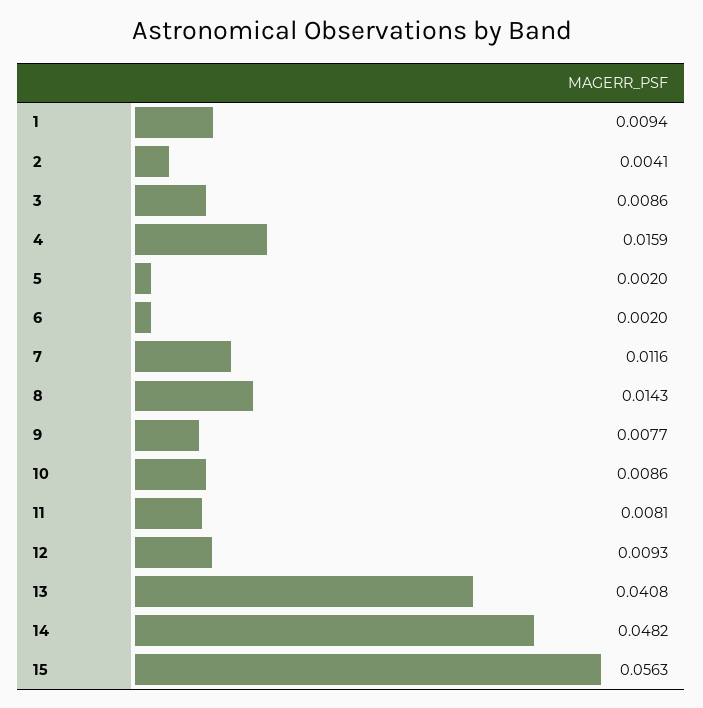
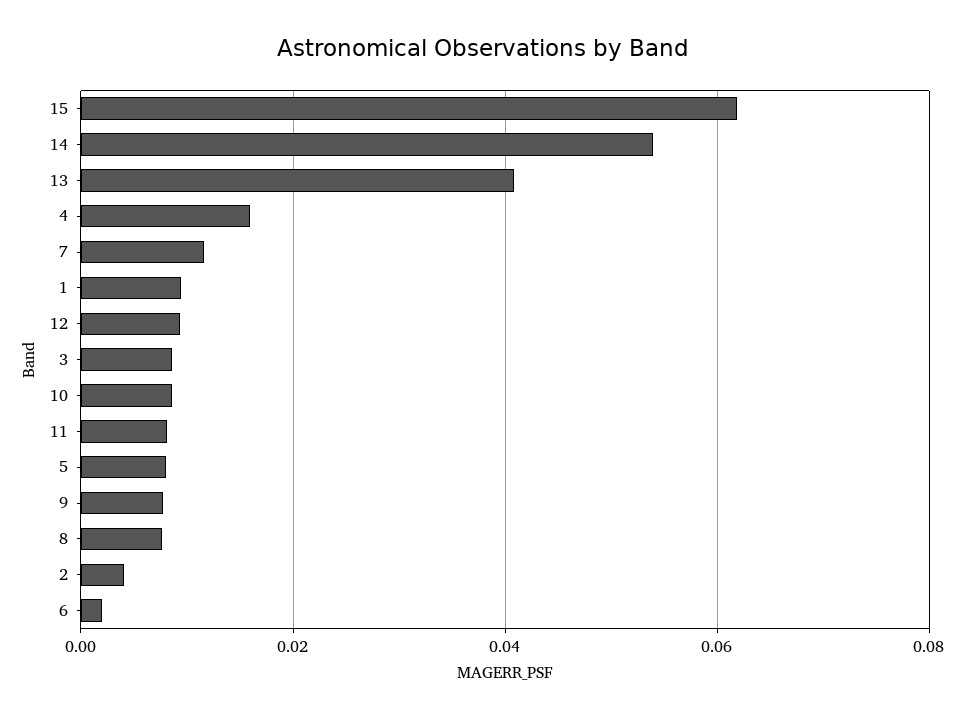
  {
    "1": 0.0094,
    "2": 0.0041,
    "3": 0.0086,
    "4": 0.0159,
-   "5": 0.002,
+   "5": 0.008,
    "6": 0.002,
    "7": 0.0116,
-   "8": 0.0143,
+   "8": 0.008,
    "9": 0.0077,
    "10": 0.0086,
    "11": 0.0081,
    "12": 0.0093,
    "13": 0.0408,
-   "14": 0.0482,
+   "14": 0.054,
-   "15": 0.0563
+   "15": 0.062
  }

